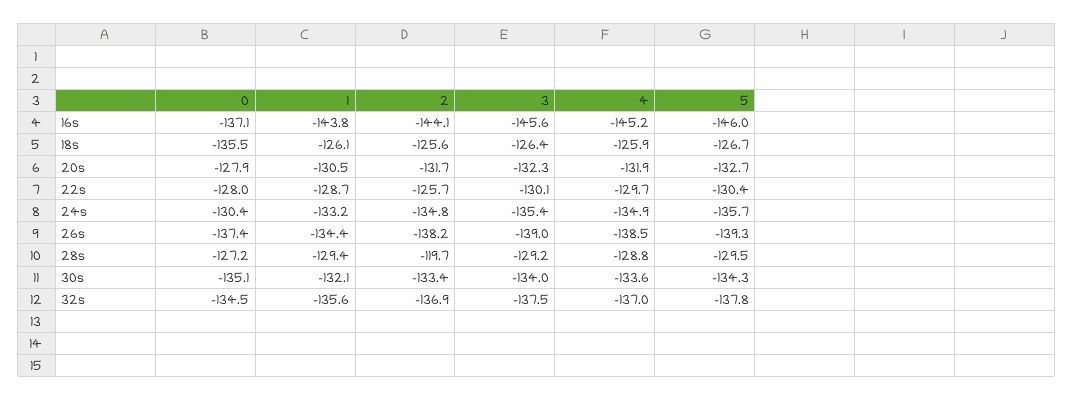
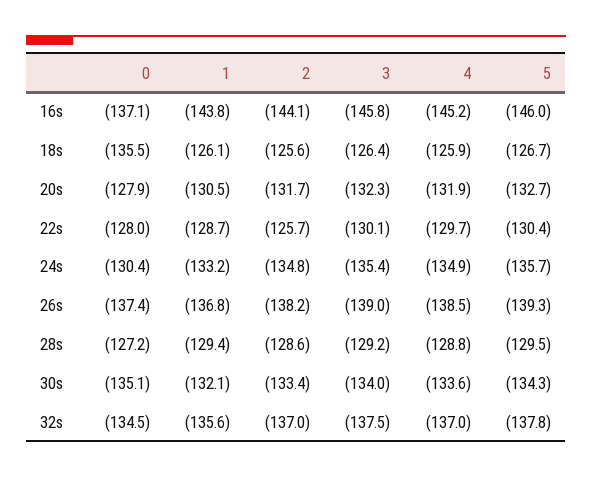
  {
    "0": {
      "16s": -137.1,
      "18s": -135.5,
      "20s": -127.9,
      "22s": -128,
      "24s": -130.4,
      "26s": -137.4,
      "28s": -127.2,
      "30s": -135.1,
      "32s": -134.5
    },
    "1": {
      "16s": -143.8,
      "18s": -126.1,
      "20s": -130.5,
      "22s": -128.7,
      "24s": -133.2,
-     "26s": -134.4,
+     "26s": -136.8,
      "28s": -129.4,
      "30s": -132.1,
      "32s": -135.6
    },
    "2": {
      "16s": -144.1,
      "18s": -125.6,
      "20s": -131.7,
      "22s": -125.7,
      "24s": -134.8,
      "26s": -138.2,
-     "28s": -119.7,
+     "28s": -128.6,
      "30s": -133.4,
-     "32s": -136.9
+     "32s": -137
    },
    "3": {
-     "16s": -145.6,
+     "16s": -145.8,
      "18s": -126.4,
      "20s": -132.3,
      "22s": -130.1,
      "24s": -135.4,
      "26s": -139,
      "28s": -129.2,
      "30s": -134,
      "32s": -137.5
    },
    "4": {
      "16s": -145.2,
      "18s": -125.9,
      "20s": -131.9,
      "22s": -129.7,
      "24s": -134.9,
      "26s": -138.5,
      "28s": -128.8,
      "30s": -133.6,
      "32s": -137
    },
    "5": {
      "16s": -146,
      "18s": -126.7,
      "20s": -132.7,
      "22s": -130.4,
      "24s": -135.7,
      "26s": -139.3,
      "28s": -129.5,
      "30s": -134.3,
      "32s": -137.8
    }
  }

